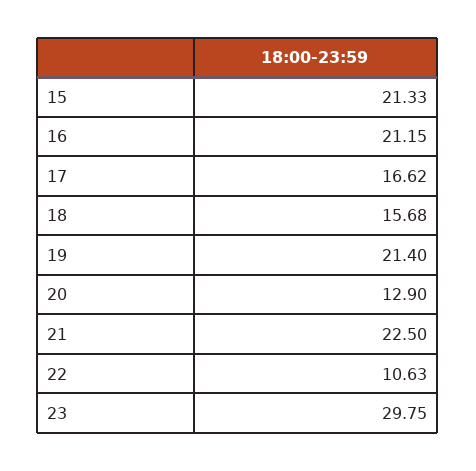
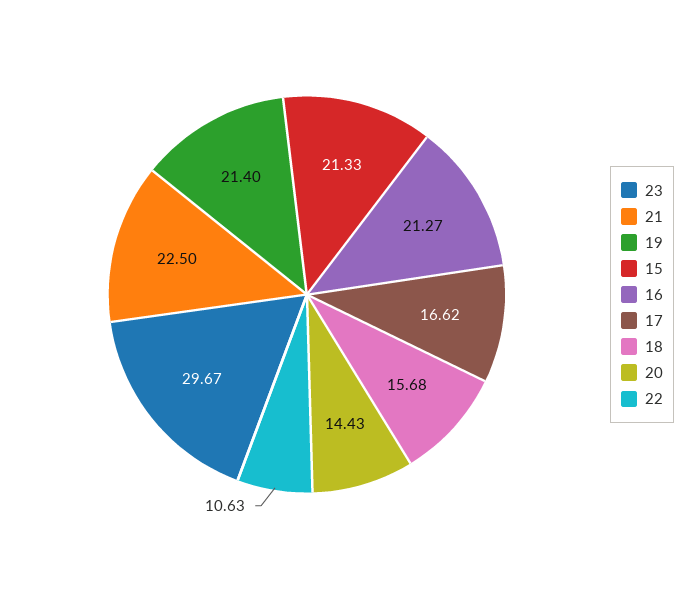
  {
    "15": 21.33,
-   "16": 21.15,
+   "16": 21.27,
    "17": 16.62,
    "18": 15.68,
    "19": 21.4,
-   "20": 12.9,
+   "20": 14.43,
    "21": 22.5,
    "22": 10.63,
-   "23": 29.75
+   "23": 29.67
  }

